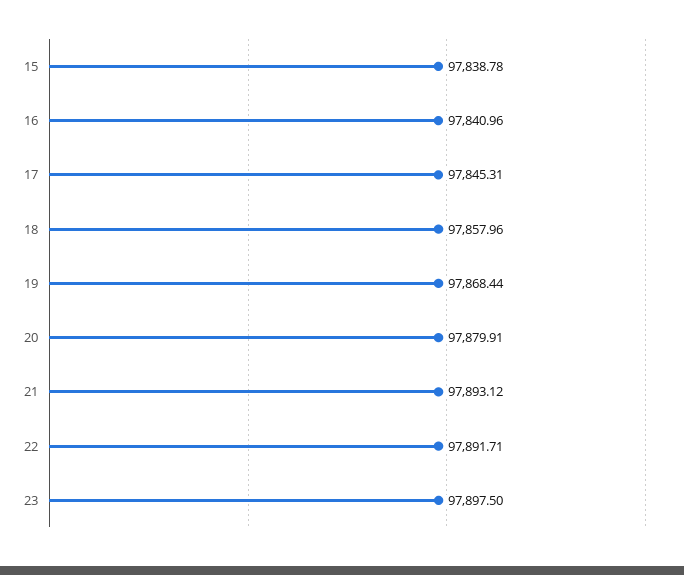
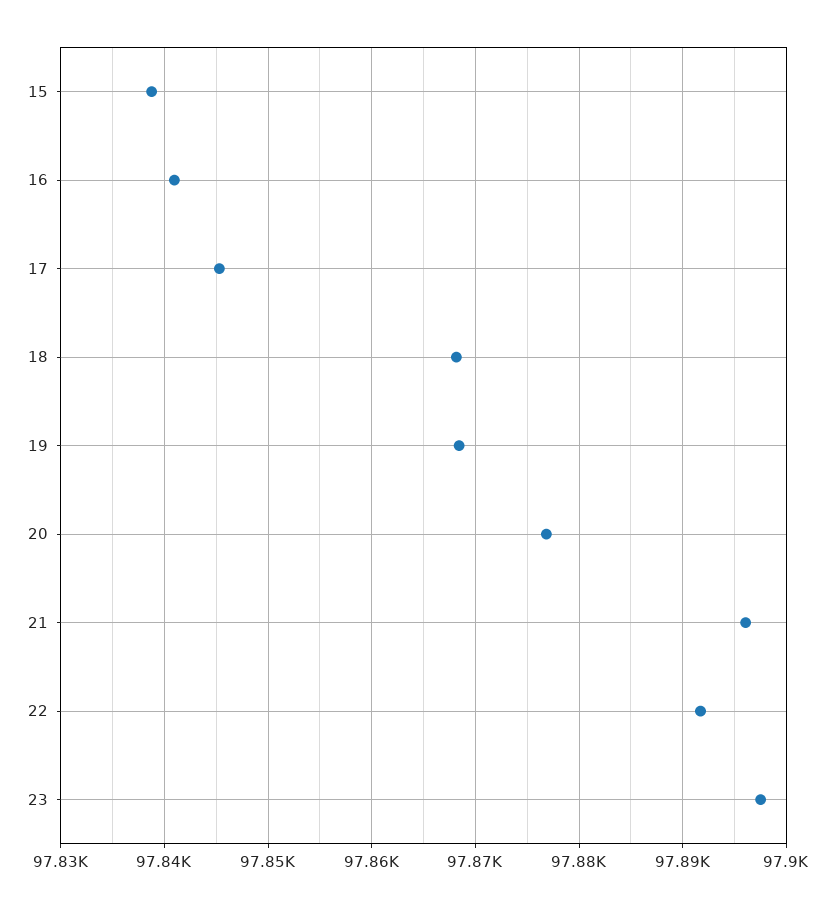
  {
    "15": 97838.78,
    "16": 97840.96,
    "17": 97845.31,
-   "18": 97857.96,
+   "18": 97868,
    "19": 97868.44,
-   "20": 97879.91,
+   "20": 97877,
-   "21": 97893.12,
+   "21": 97896,
    "22": 97891.71,
    "23": 97897.5
  }

